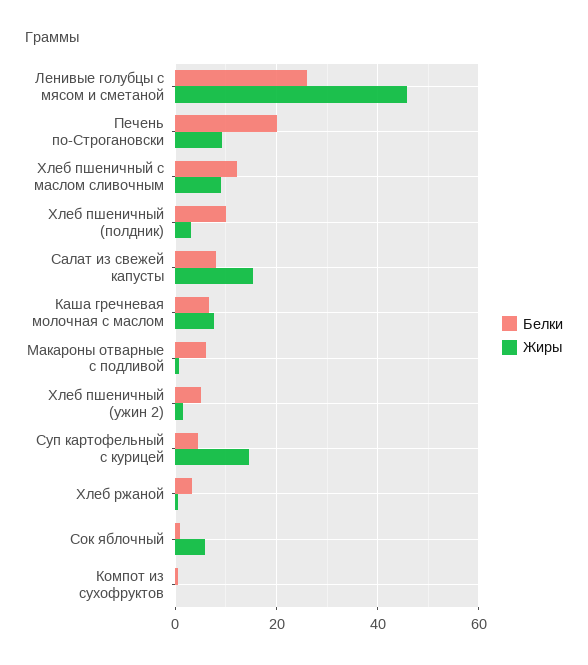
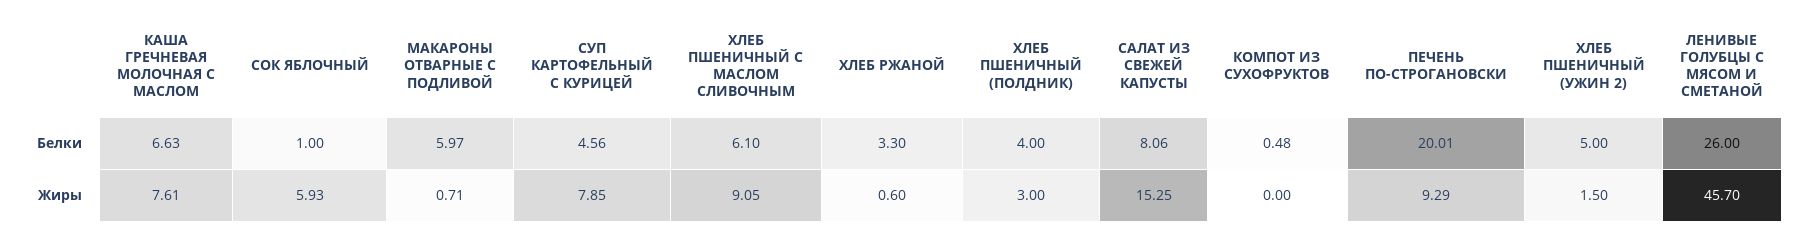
  {
    "Белки": {
      "Ленивые голубцы с мясом и сметаной": 26,
      "Печень по-Строгановски": 20.01,
-     "Хлеб пшеничный с маслом сливочным": 12,
+     "Хлеб пшеничный с маслом сливочным": 6.1,
-     "Хлеб пшеничный (полдник)": 10,
+     "Хлеб пшеничный (полдник)": 4,
      "Салат из свежей капусты": 8.06,
      "Каша гречневая молочная с маслом": 6.63,
      "Макароны отварные с подливой": 5.97,
      "Хлеб пшеничный (ужин 2)": 5,
      "Суп картофельный с курицей": 4.56,
      "Хлеб ржаной": 3.3,
      "Сок яблочный": 1,
      "Компот из сухофруктов": 0.48
    },
    "Жиры": {
      "Ленивые голубцы с мясом и сметаной": 45.7,
      "Печень по-Строгановски": 9.29,
      "Хлеб пшеничный с маслом сливочным": 9.05,
      "Хлеб пшеничный (полдник)": 3,
      "Салат из свежей капусты": 15.25,
      "Каша гречневая молочная с маслом": 7.61,
      "Макароны отварные с подливой": 0.71,
      "Хлеб пшеничный (ужин 2)": 1.5,
-     "Суп картофельный с курицей": 14,
+     "Суп картофельный с курицей": 7.85,
      "Хлеб ржаной": 0.6,
      "Сок яблочный": 5.93,
      "Компот из сухофруктов": 0
    }
  }

